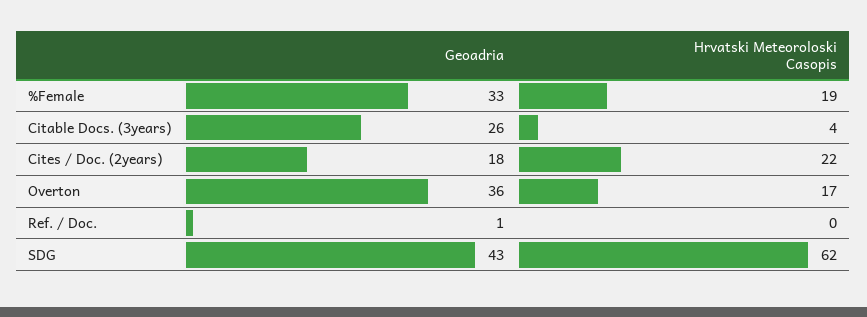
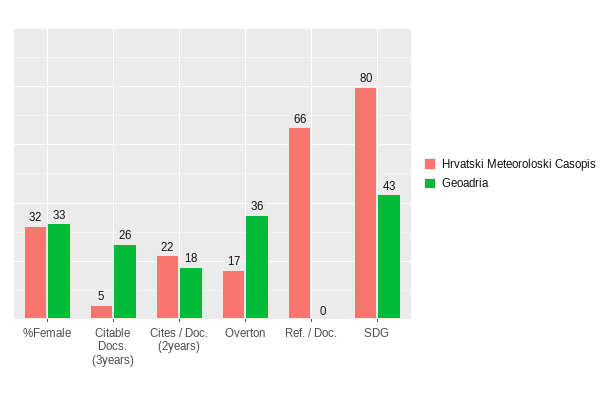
  {
    "Geoadria": {
      "%Female": 33,
      "Citable Docs. (3years)": 26,
      "Cites / Doc. (2years)": 18,
      "Overton": 36,
-     "Ref. / Doc.": 1,
+     "Ref. / Doc.": 0,
      "SDG": 43
    },
    "Hrvatski Meteoroloski Casopis": {
-     "%Female": 19,
+     "%Female": 32,
-     "Citable Docs. (3years)": 4,
+     "Citable Docs. (3years)": 5,
      "Cites / Doc. (2years)": 22,
      "Overton": 17,
-     "Ref. / Doc.": 0,
+     "Ref. / Doc.": 66,
-     "SDG": 62
+     "SDG": 80
    }
  }

